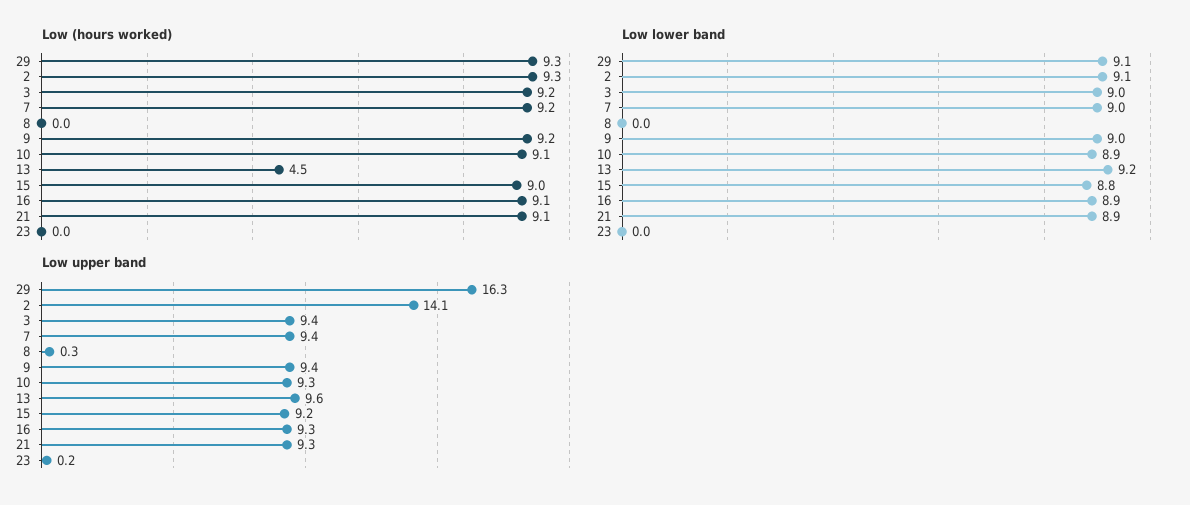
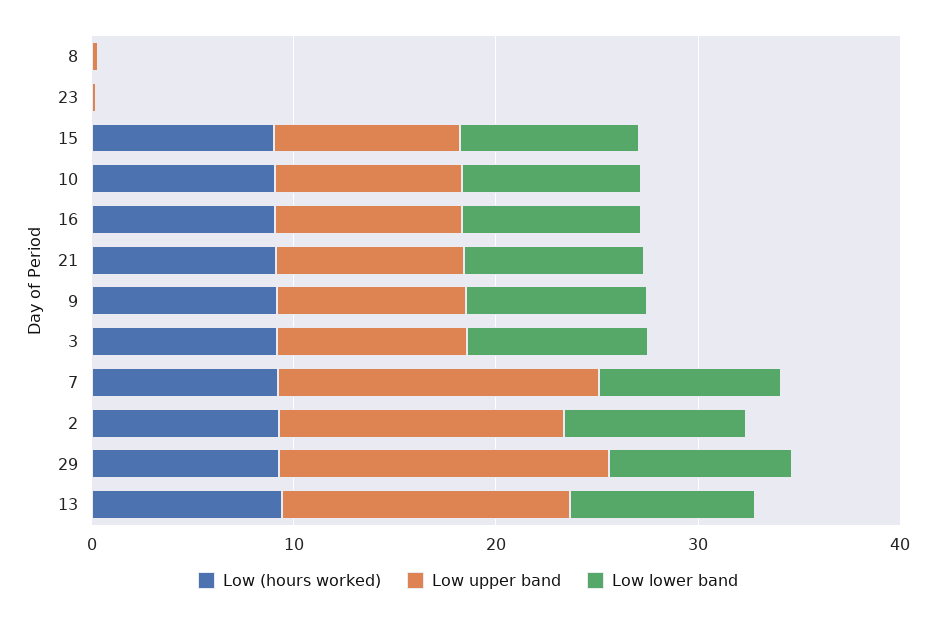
  {
    "Low (hours worked)": {
      "29": 9.3,
      "2": 9.3,
      "3": 9.2,
      "7": 9.2,
      "8": 0,
      "9": 9.2,
      "10": 9.1,
-     "13": 4.5,
+     "13": 10,
      "15": 9,
      "16": 9.1,
      "21": 9.1,
      "23": 0
    },
    "Low lower band": {
      "29": 9.1,
      "2": 9.1,
      "3": 9,
      "7": 9,
      "8": 0,
      "9": 9,
      "10": 8.9,
      "13": 9.2,
      "15": 8.8,
      "16": 8.9,
      "21": 8.9,
      "23": 0
    },
    "Low upper band": {
      "29": 16.3,
      "2": 14.1,
      "3": 9.4,
-     "7": 9.4,
+     "7": 16,
      "8": 0.3,
      "9": 9.4,
      "10": 9.3,
-     "13": 9.6,
+     "13": 14,
      "15": 9.2,
      "16": 9.3,
      "21": 9.3,
      "23": 0.2
    }
  }

